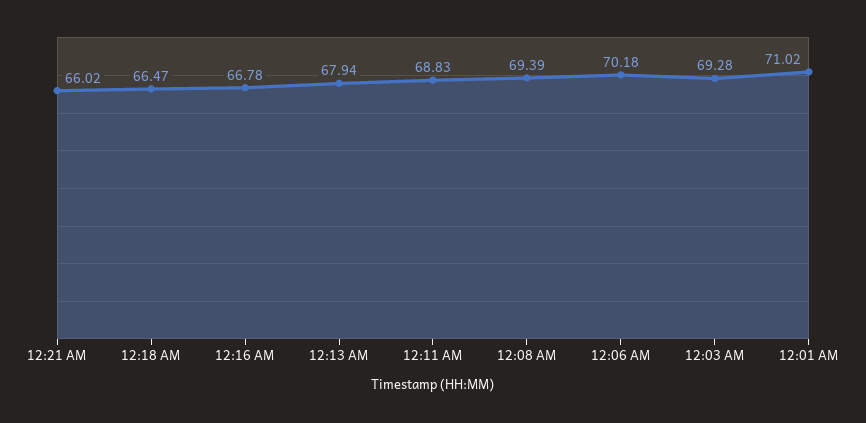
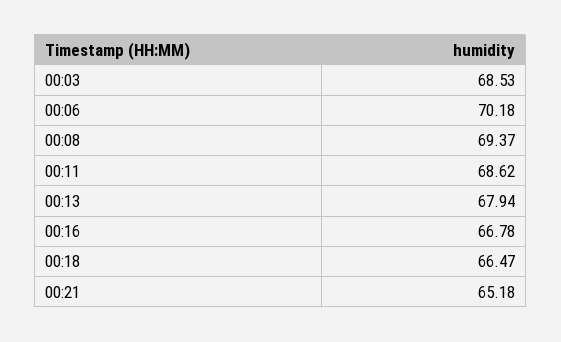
  {
-   "12:21 AM": 66.02,
+   "12:21 AM": 65.18,
    "12:18 AM": 66.47,
    "12:16 AM": 66.78,
    "12:13 AM": 67.94,
-   "12:11 AM": 68.83,
+   "12:11 AM": 68.62,
-   "12:08 AM": 69.39,
+   "12:08 AM": 69.37,
    "12:06 AM": 70.18,
-   "12:03 AM": 69.28,
+   "12:03 AM": 68.53
-   "12:01 AM": 71.02
  }

